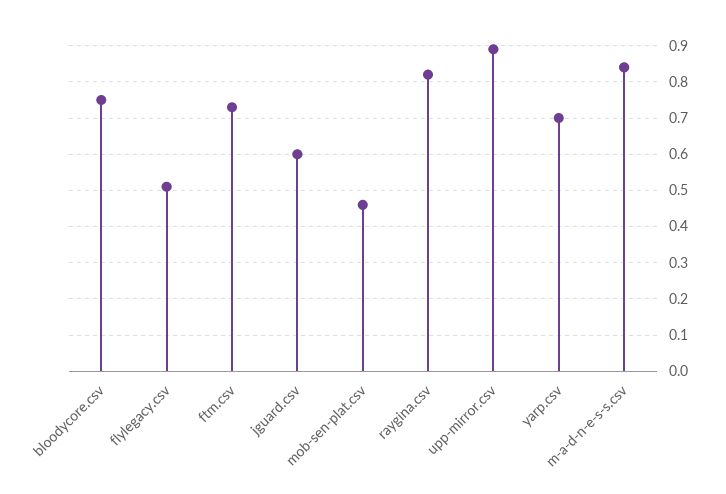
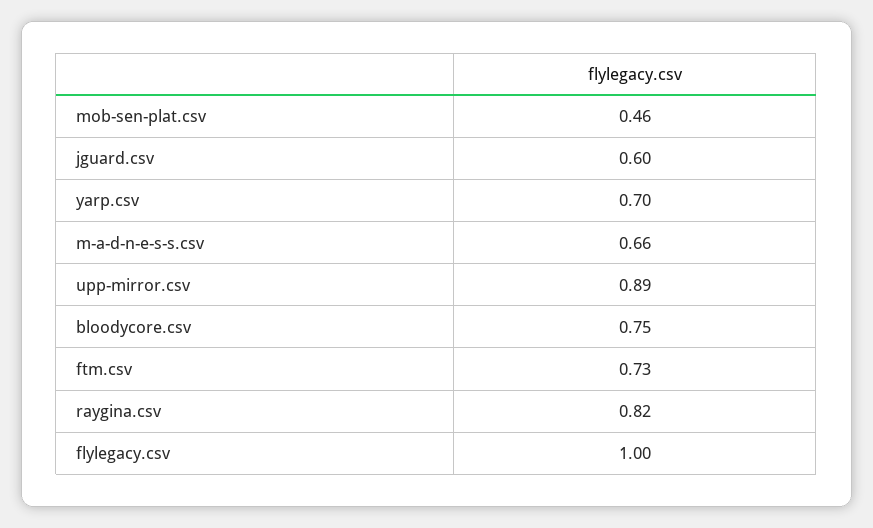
  {
    "bloodycore.csv": 0.75,
-   "flylegacy.csv": 0.5,
+   "flylegacy.csv": 1,
    "ftm.csv": 0.73,
    "jguard.csv": 0.6,
    "mob-sen-plat.csv": 0.46,
    "raygina.csv": 0.82,
    "upp-mirror.csv": 0.89,
    "yarp.csv": 0.7,
-   "m-a-d-n-e-s-s.csv": 0.85
+   "m-a-d-n-e-s-s.csv": 0.66
  }

